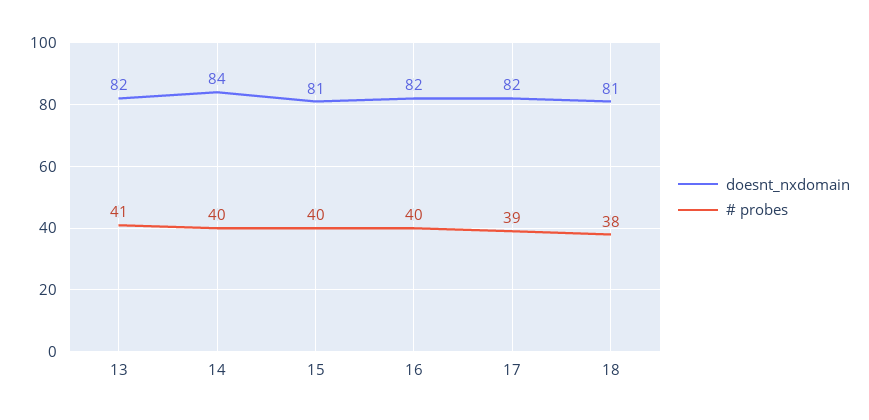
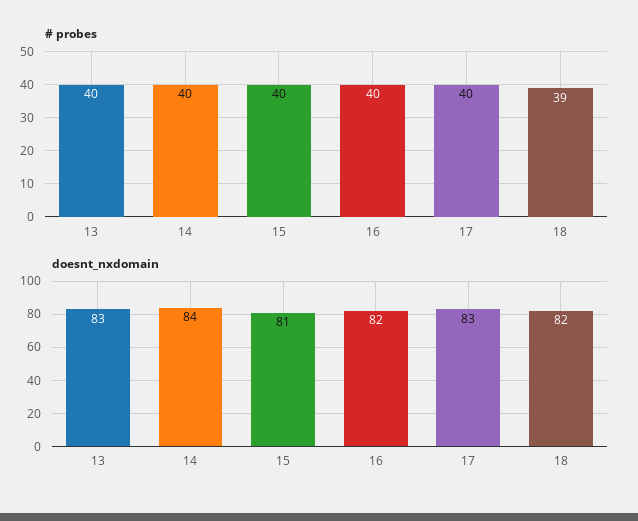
  {
    "doesnt_nxdomain": {
-     "13": 82,
+     "13": 83,
      "14": 84,
      "15": 81,
      "16": 82,
-     "17": 82,
+     "17": 83,
-     "18": 81
+     "18": 82
    },
    "# probes": {
-     "13": 41,
+     "13": 40,
      "14": 40,
      "15": 40,
      "16": 40,
-     "17": 39,
+     "17": 40,
-     "18": 38
+     "18": 39
    }
  }

